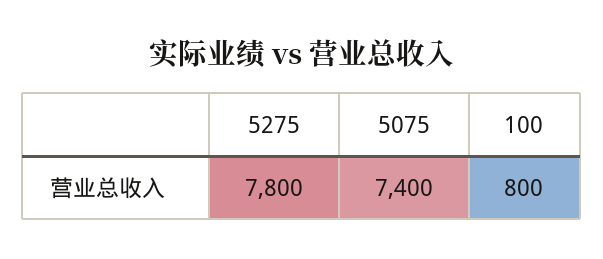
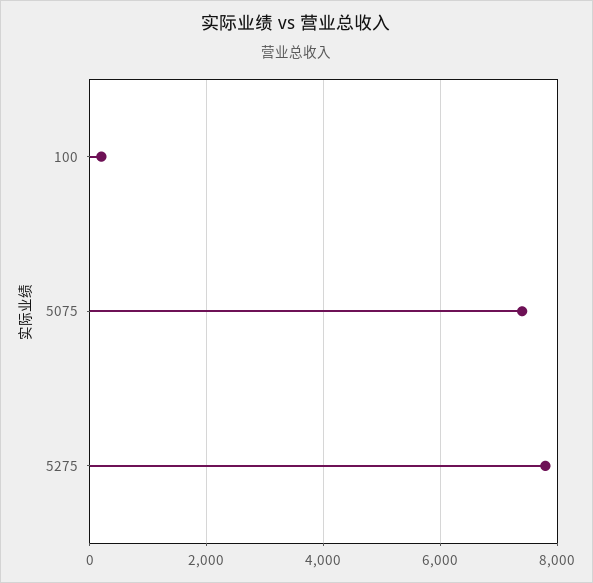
  {
    "5275": 7800,
    "5075": 7400,
-   "100": 800
+   "100": 200
  }

